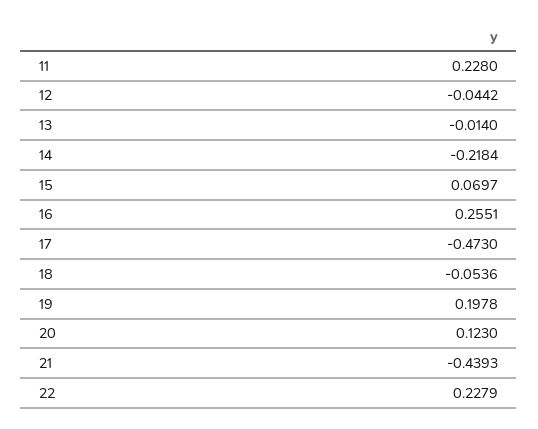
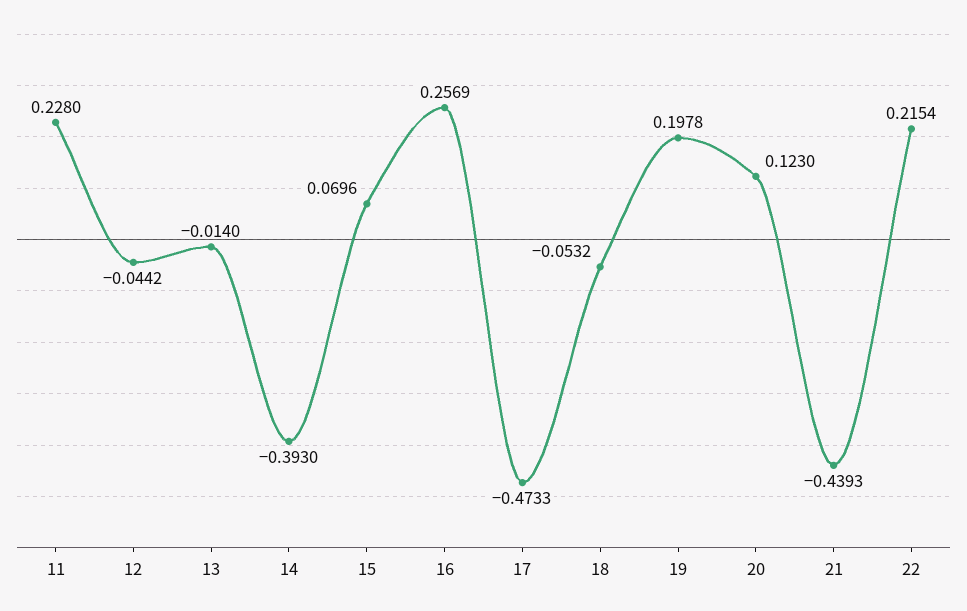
  {
    "11": 0.228,
    "12": -0.0442,
    "13": -0.014,
-   "14": -0.2184,
+   "14": -0.393,
-   "15": 0.0697,
+   "15": 0.0696,
-   "16": 0.2551,
+   "16": 0.2569,
-   "17": -0.473,
+   "17": -0.4733,
-   "18": -0.0536,
+   "18": -0.0532,
    "19": 0.1978,
    "20": 0.123,
    "21": -0.4393,
-   "22": 0.2279
+   "22": 0.2154
  }

